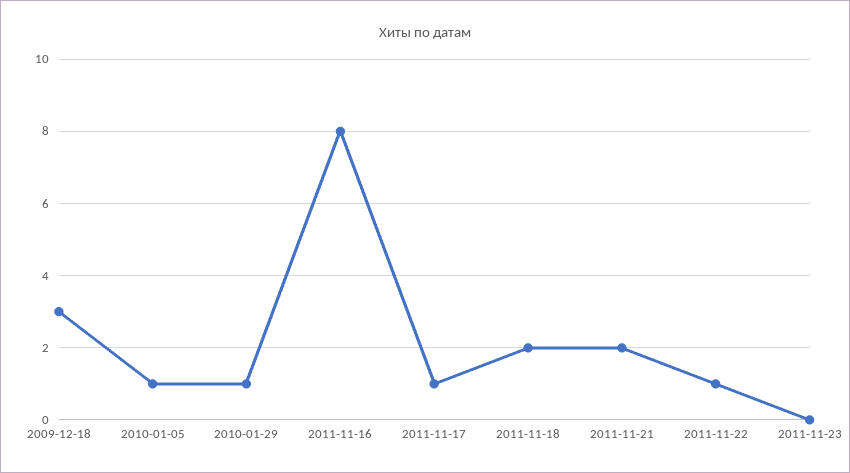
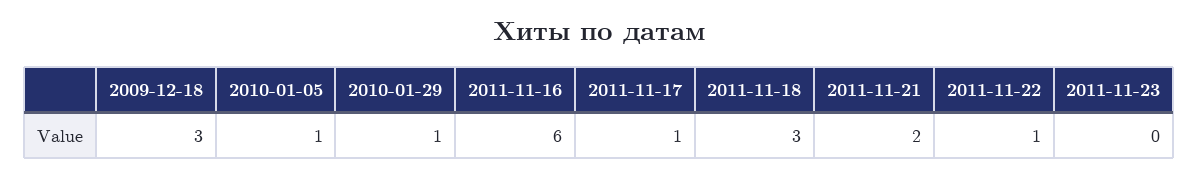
  {
    "2009-12-18": 3,
    "2010-01-05": 1,
    "2010-01-29": 1,
-   "2011-11-16": 8,
+   "2011-11-16": 6,
    "2011-11-17": 1,
-   "2011-11-18": 2,
+   "2011-11-18": 3,
    "2011-11-21": 2,
    "2011-11-22": 1,
    "2011-11-23": 0
  }

